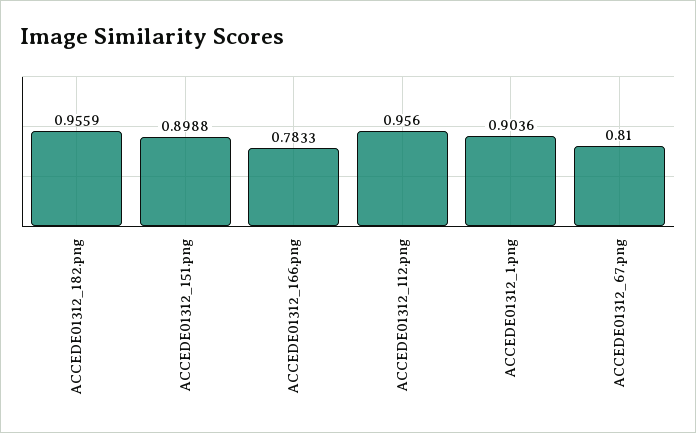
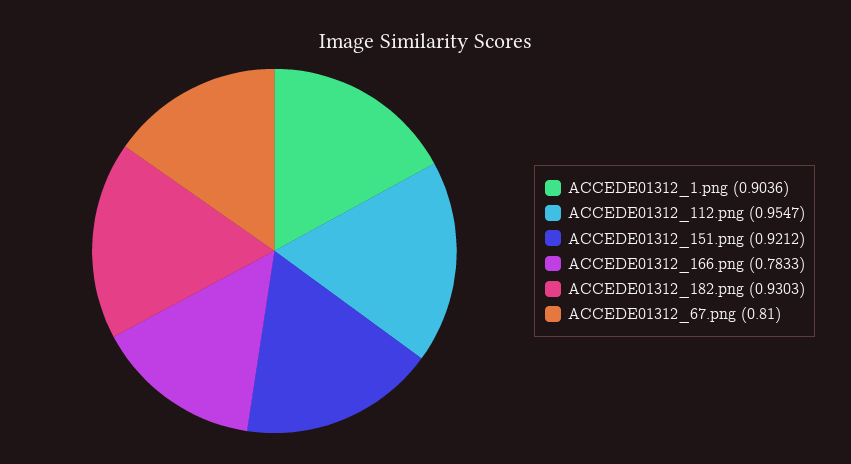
  {
-   "ACCEDE01312_182.png": 0.9559,
+   "ACCEDE01312_182.png": 0.9303,
-   "ACCEDE01312_151.png": 0.8988,
+   "ACCEDE01312_151.png": 0.9212,
    "ACCEDE01312_166.png": 0.7833,
-   "ACCEDE01312_112.png": 0.956,
+   "ACCEDE01312_112.png": 0.9547,
    "ACCEDE01312_1.png": 0.9036,
    "ACCEDE01312_67.png": 0.81
  }

